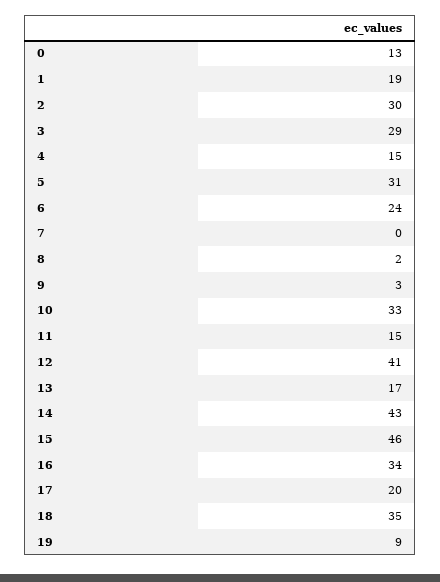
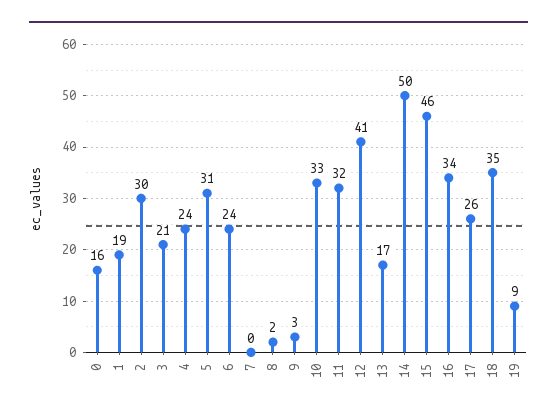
  {
-   "0": 13,
+   "0": 16,
    "1": 19,
    "2": 30,
-   "3": 29,
+   "3": 21,
-   "4": 15,
+   "4": 24,
    "5": 31,
    "6": 24,
    "7": 0,
    "8": 2,
    "9": 3,
    "10": 33,
-   "11": 15,
+   "11": 32,
    "12": 41,
    "13": 17,
-   "14": 43,
+   "14": 50,
    "15": 46,
    "16": 34,
-   "17": 20,
+   "17": 26,
    "18": 35,
    "19": 9
  }

